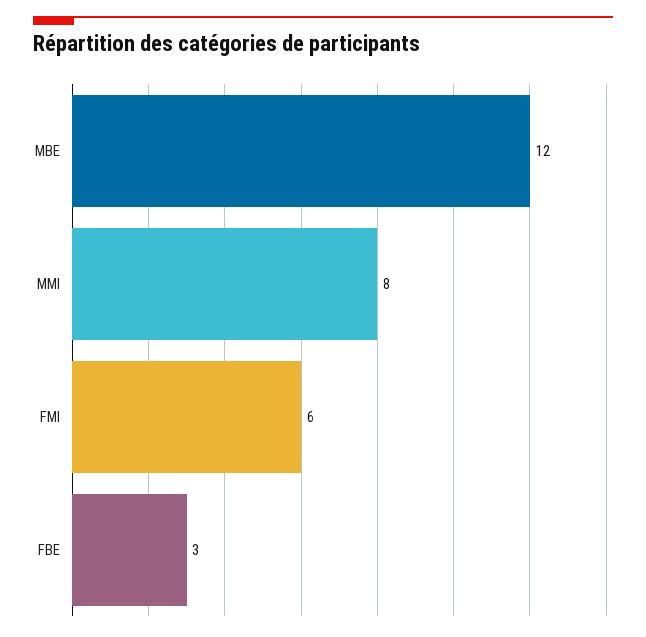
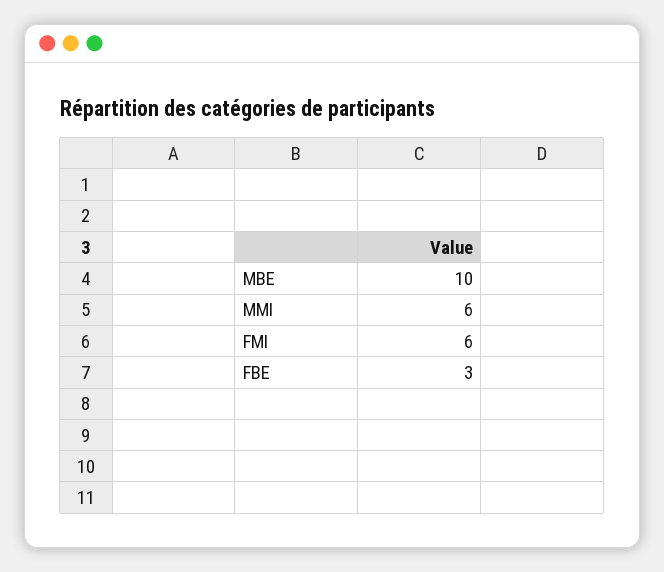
  {
-   "MBE": 12,
+   "MBE": 10,
-   "MMI": 8,
+   "MMI": 6,
    "FMI": 6,
    "FBE": 3
  }

